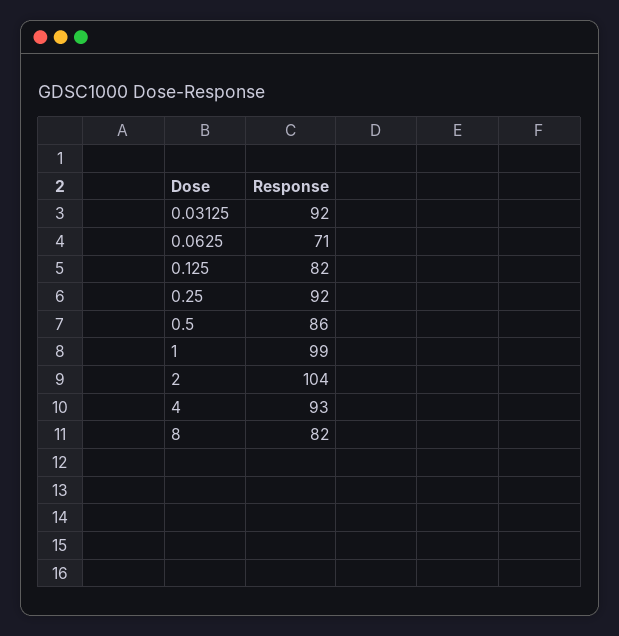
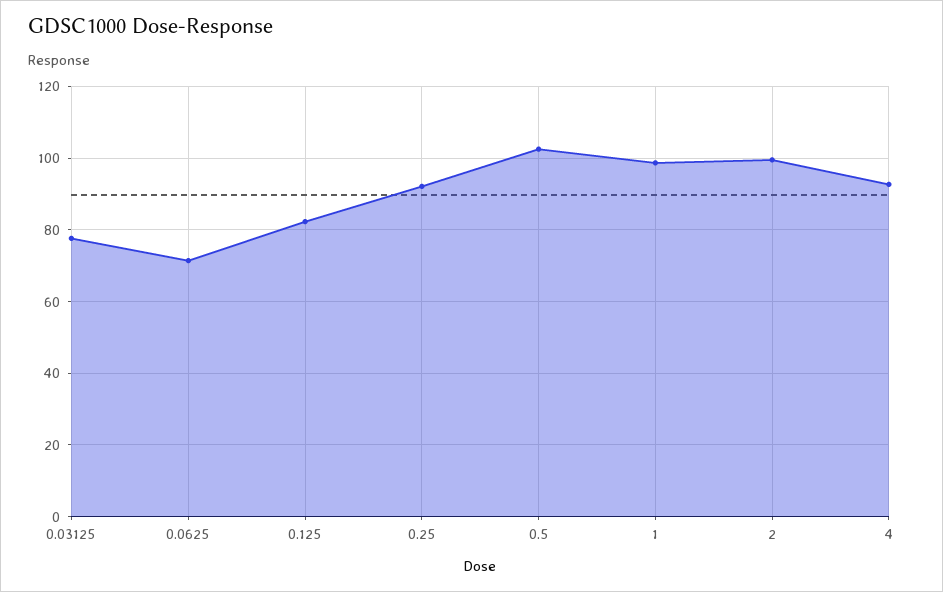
  {
-   "0.03125": 92,
+   "0.03125": 78,
    "0.0625": 71,
    "0.125": 82,
    "0.25": 92,
-   "0.5": 86,
+   "0.5": 102,
    "1": 99,
-   "2": 104,
+   "2": 100,
-   "4": 93,
+   "4": 93
-   "8": 82
  }

